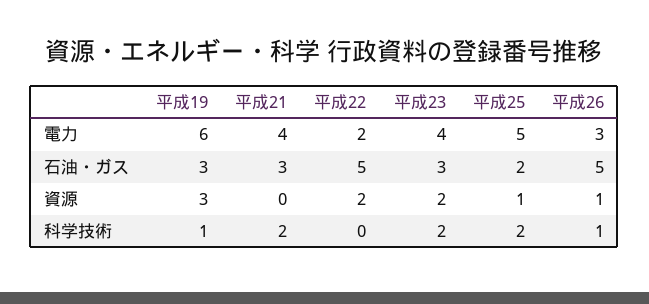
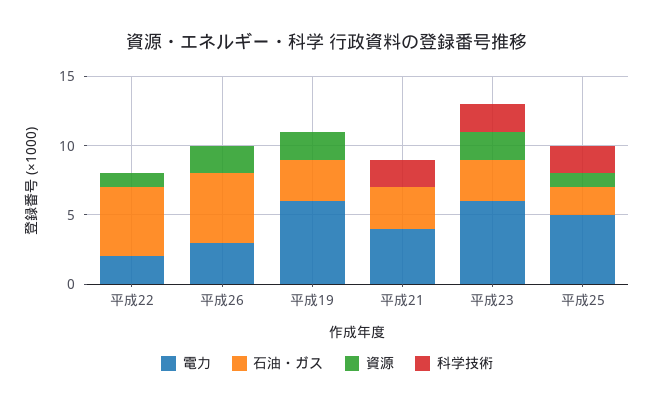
  {
    "電力": {
      "平成19": 6,
      "平成21": 4,
      "平成22": 2,
-     "平成23": 4,
+     "平成23": 6,
      "平成25": 5,
      "平成26": 3
    },
    "石油・ガス": {
      "平成19": 3,
      "平成21": 3,
      "平成22": 5,
      "平成23": 3,
      "平成25": 2,
      "平成26": 5
    },
    "資源": {
-     "平成19": 3,
+     "平成19": 2,
      "平成21": 0,
-     "平成22": 2,
+     "平成22": 1,
      "平成23": 2,
      "平成25": 1,
-     "平成26": 1
+     "平成26": 2
    },
    "科学技術": {
-     "平成19": 1,
+     "平成19": 0,
      "平成21": 2,
      "平成22": 0,
      "平成23": 2,
      "平成25": 2,
-     "平成26": 1
+     "平成26": 0
    }
  }

